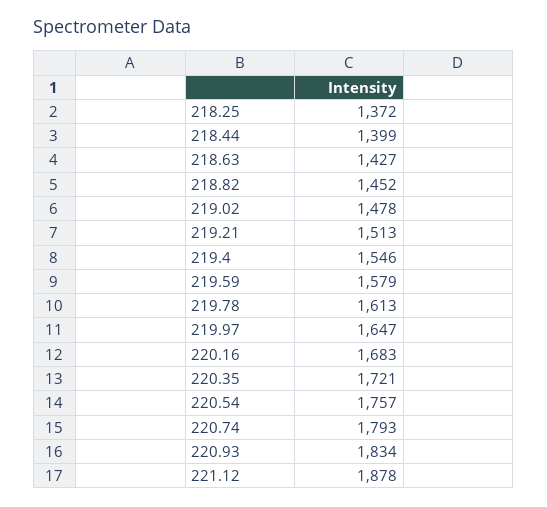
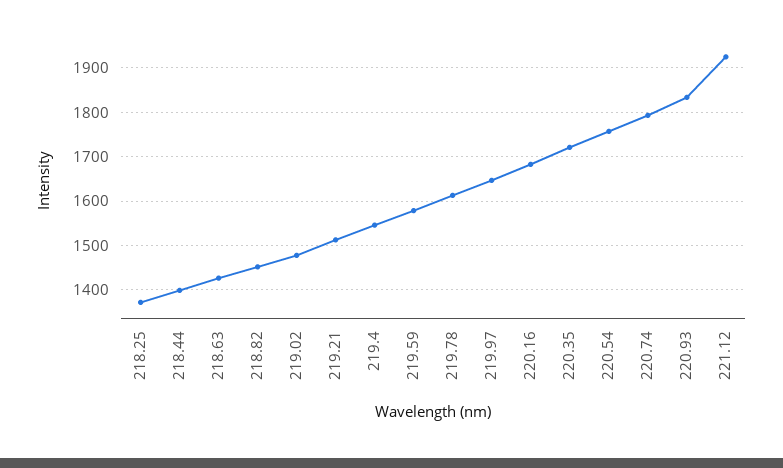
  {
    "218.25": 1372,
    "218.44": 1399,
    "218.63": 1427,
    "218.82": 1452,
    "219.02": 1478,
    "219.21": 1513,
    "219.4": 1546,
    "219.59": 1579,
    "219.78": 1613,
    "219.97": 1647,
    "220.16": 1683,
    "220.35": 1721,
    "220.54": 1757,
    "220.74": 1793,
    "220.93": 1834,
-   "221.12": 1878
+   "221.12": 1920
  }

